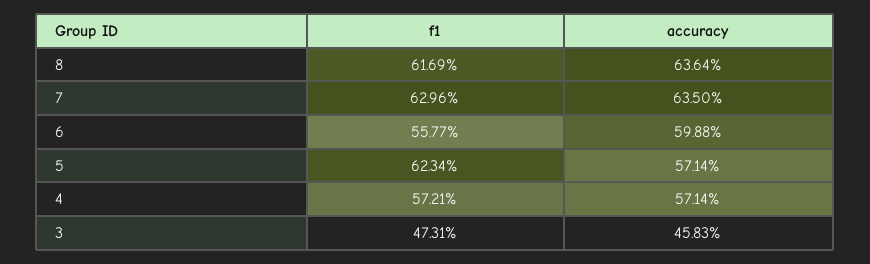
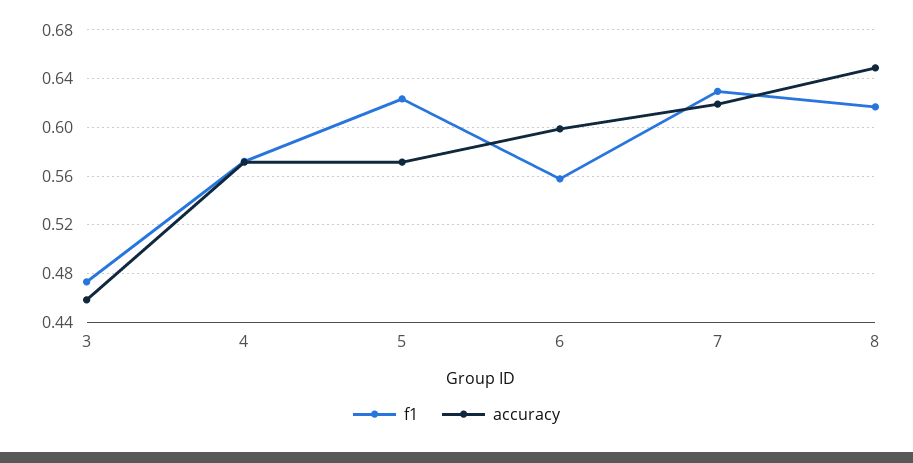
  {
    "f1": {
      "8": 0.6169,
      "7": 0.6296,
      "6": 0.5577,
      "5": 0.6234,
      "4": 0.5721,
      "3": 0.4731
    },
    "accuracy": {
-     "8": 0.6364,
+     "8": 0.65,
-     "7": 0.635,
+     "7": 0.62,
      "6": 0.5988,
      "5": 0.5714,
      "4": 0.5714,
      "3": 0.4583
    }
  }

